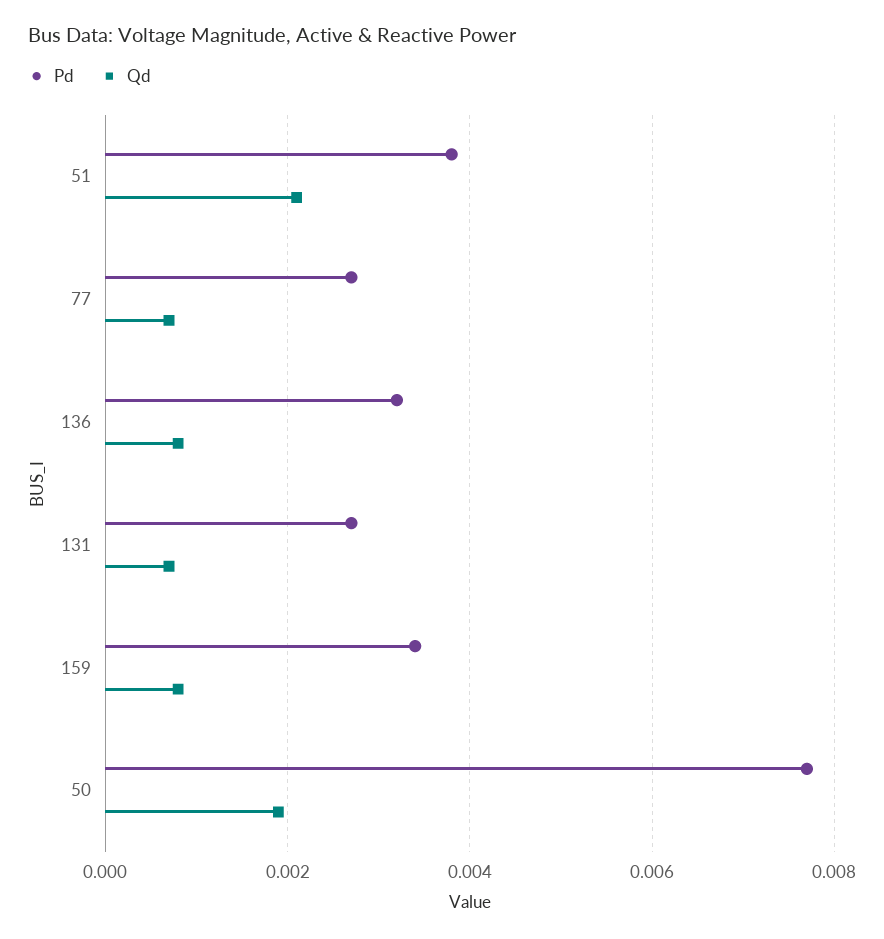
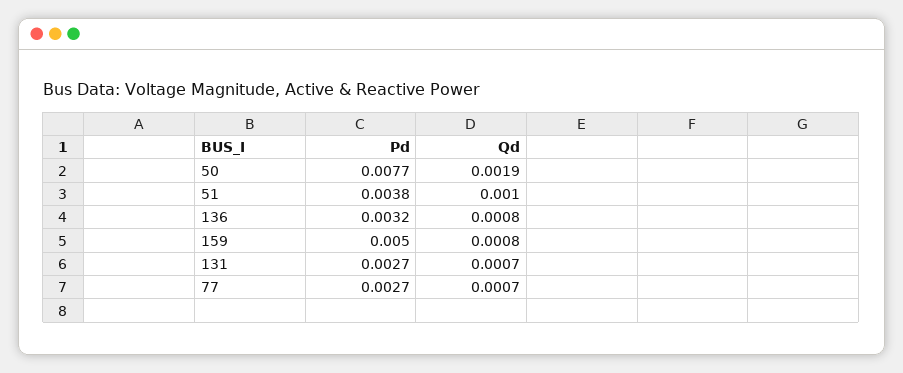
  {
    "Pd": {
      "51": 0.0038,
      "77": 0.0027,
      "136": 0.0032,
      "131": 0.0027,
-     "159": 0.0035,
+     "159": 0.005,
      "50": 0.0077
    },
    "Qd": {
-     "51": 0.002,
+     "51": 0.001,
      "77": 0.0007,
      "136": 0.0008,
      "131": 0.0007,
      "159": 0.0008,
      "50": 0.0019
    }
  }

